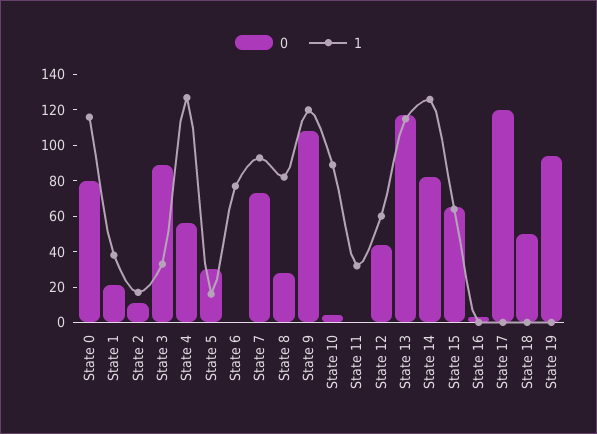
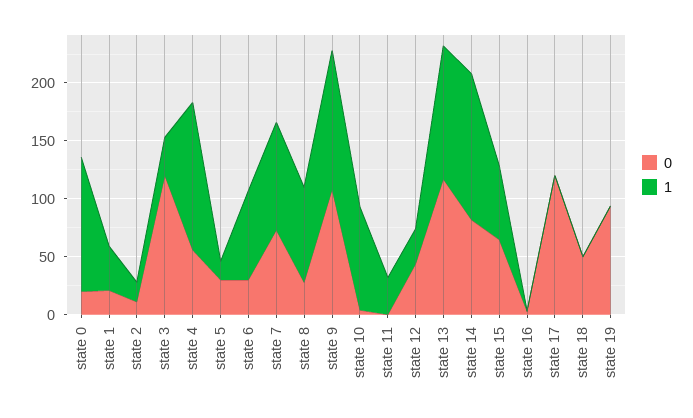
  {
    "0": {
-     "State 0": 80,
+     "State 0": 20,
      "State 1": 20,
      "State 2": 10,
-     "State 3": 90,
+     "State 3": 120,
      "State 4": 55,
      "State 5": 30,
-     "State 6": 0,
+     "State 6": 30,
      "State 7": 75,
      "State 8": 30,
      "State 9": 110,
      "State 10": 5,
      "State 11": 0,
      "State 12": 45,
      "State 13": 115,
      "State 14": 80,
      "State 15": 65,
      "State 16": 5,
      "State 17": 120,
      "State 18": 50,
      "State 19": 95
    },
    "1": {
      "State 0": 115,
      "State 1": 40,
      "State 2": 15,
      "State 3": 35,
      "State 4": 125,
      "State 5": 15,
      "State 6": 75,
      "State 7": 95,
      "State 8": 80,
      "State 9": 120,
      "State 10": 90,
      "State 11": 30,
-     "State 12": 60,
+     "State 12": 30,
      "State 13": 115,
      "State 14": 125,
      "State 15": 65,
      "State 16": 0,
      "State 17": 0,
      "State 18": 0,
      "State 19": 0
    }
  }

